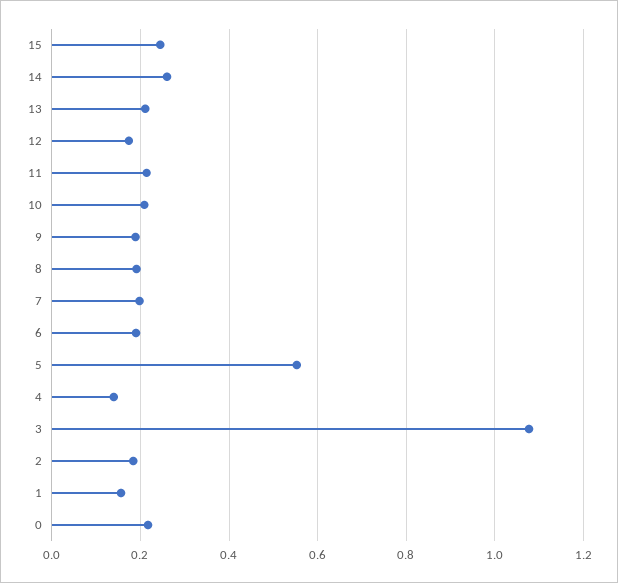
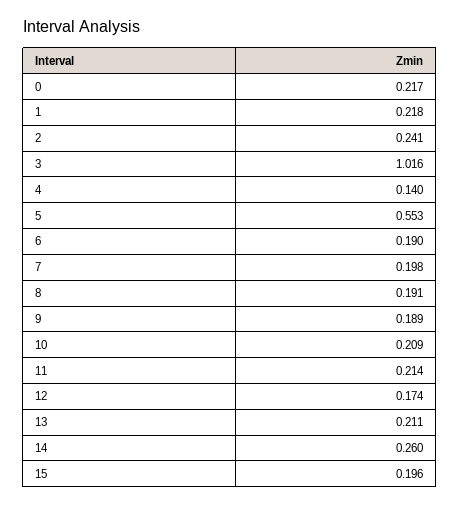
  {
-   "15": 0.24,
+   "15": 0.196,
    "14": 0.26,
    "13": 0.211,
    "12": 0.174,
    "11": 0.214,
    "10": 0.209,
    "9": 0.189,
    "8": 0.191,
    "7": 0.198,
    "6": 0.19,
    "5": 0.553,
    "4": 0.14,
-   "3": 1.08,
+   "3": 1.016,
-   "2": 0.18,
+   "2": 0.241,
-   "1": 0.16,
+   "1": 0.218,
    "0": 0.217
  }

